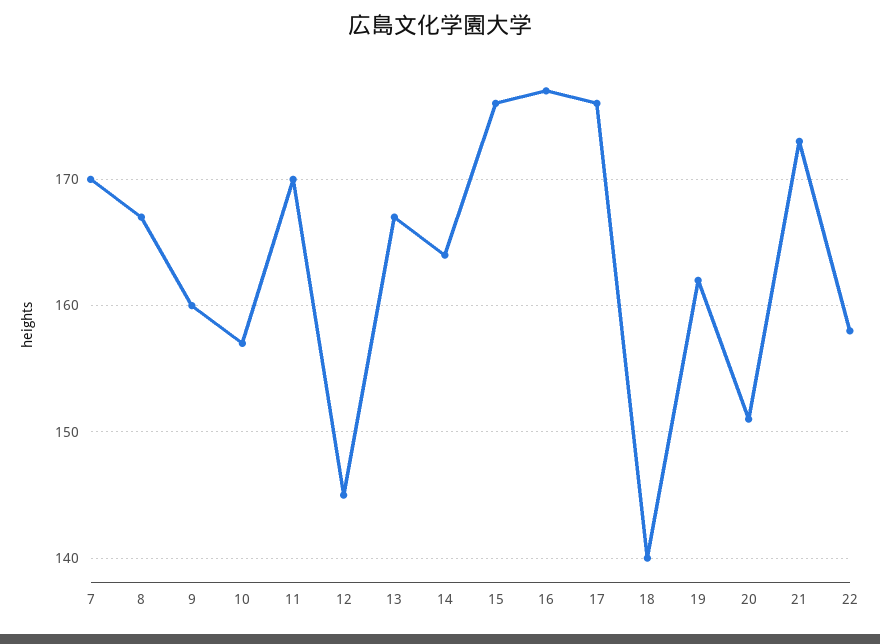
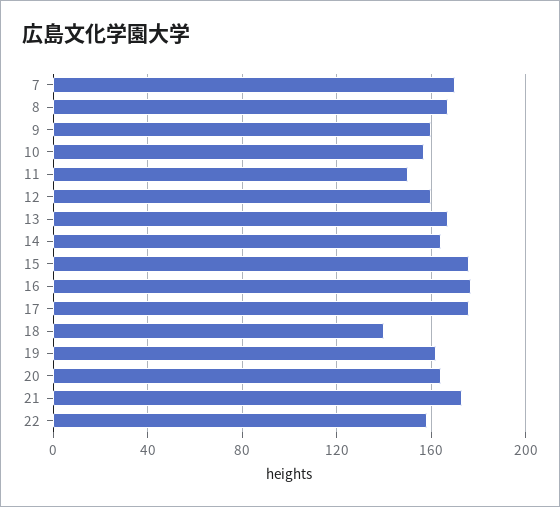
  {
    "7": 170,
    "8": 167,
    "9": 160,
    "10": 157,
-   "11": 170,
+   "11": 150,
-   "12": 145,
+   "12": 160,
    "13": 167,
    "14": 164,
    "15": 176,
    "16": 177,
    "17": 176,
    "18": 140,
    "19": 162,
-   "20": 151,
+   "20": 165,
    "21": 173,
    "22": 158
  }

